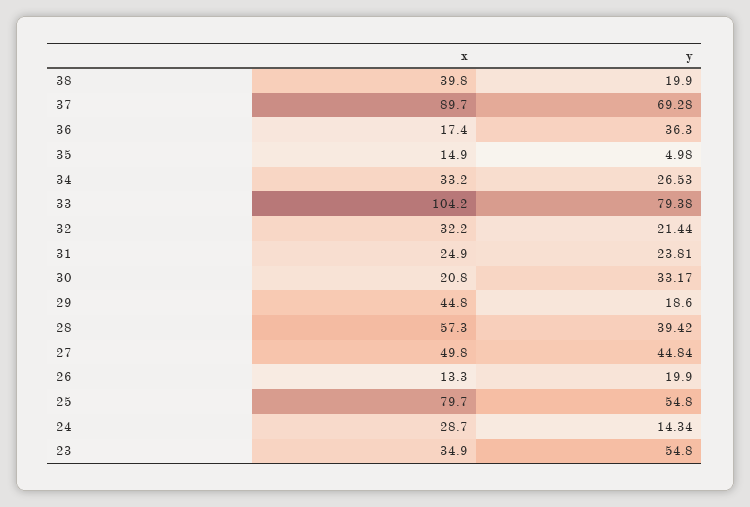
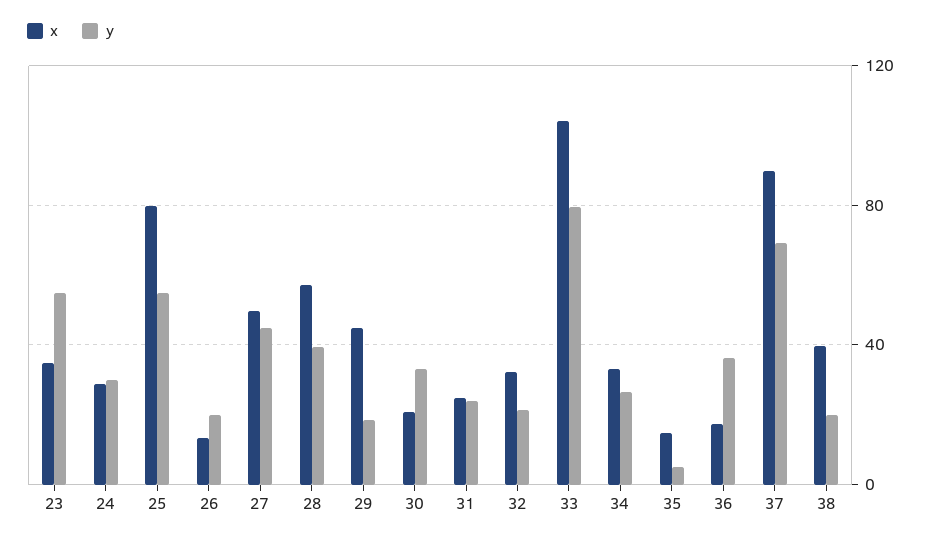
  {
    "x": {
      "38": 39.8,
      "37": 89.7,
      "36": 17.4,
      "35": 14.9,
      "34": 33.2,
      "33": 104.2,
      "32": 32.2,
      "31": 24.9,
      "30": 20.8,
      "29": 44.8,
      "28": 57.3,
      "27": 49.8,
      "26": 13.3,
      "25": 79.7,
      "24": 28.7,
      "23": 34.9
    },
    "y": {
      "38": 19.9,
      "37": 69.28,
      "36": 36.3,
      "35": 4.98,
      "34": 26.53,
      "33": 79.38,
      "32": 21.44,
      "31": 23.81,
      "30": 33.17,
      "29": 18.6,
      "28": 39.42,
      "27": 44.84,
      "26": 19.9,
      "25": 54.8,
-     "24": 14.34,
+     "24": 30,
      "23": 54.8
    }
  }

